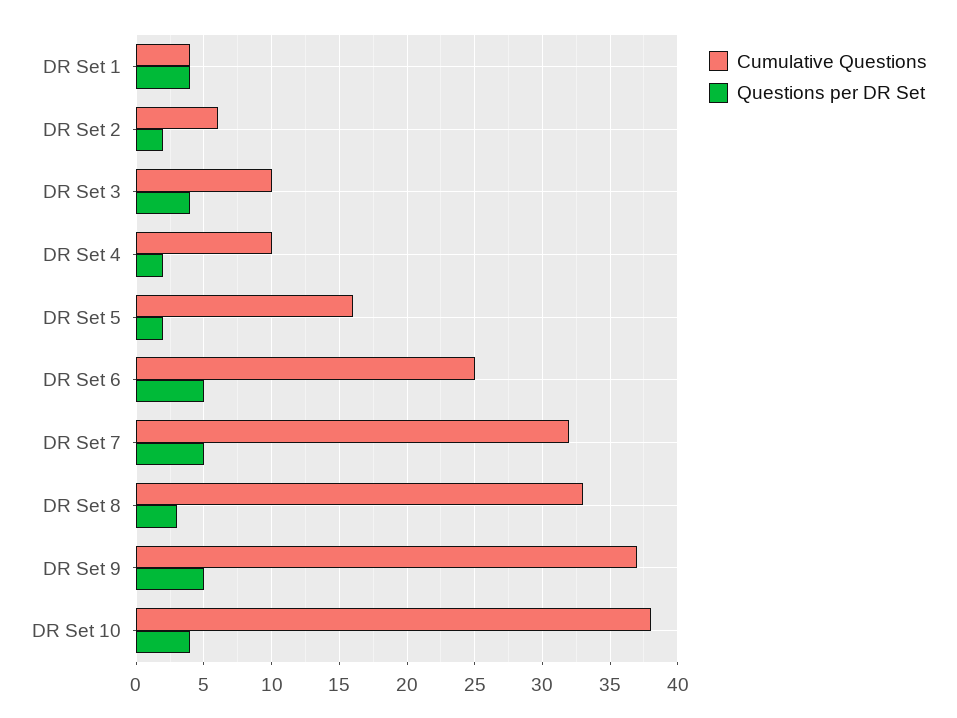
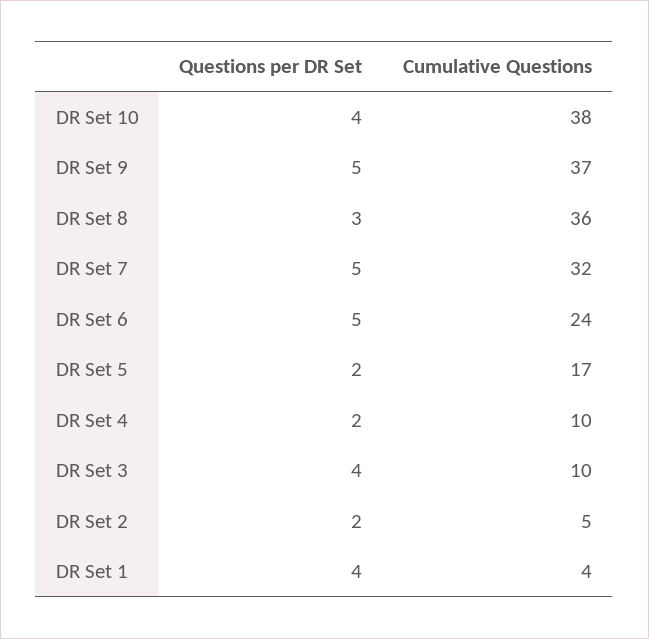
  {
    "Cumulative Questions": {
      "DR Set 1": 4,
-     "DR Set 2": 6,
+     "DR Set 2": 5,
      "DR Set 3": 10,
      "DR Set 4": 10,
-     "DR Set 5": 16,
+     "DR Set 5": 17,
-     "DR Set 6": 25,
+     "DR Set 6": 24,
      "DR Set 7": 32,
-     "DR Set 8": 33,
+     "DR Set 8": 36,
      "DR Set 9": 37,
      "DR Set 10": 38
    },
    "Questions per DR Set": {
      "DR Set 1": 4,
      "DR Set 2": 2,
      "DR Set 3": 4,
      "DR Set 4": 2,
      "DR Set 5": 2,
      "DR Set 6": 5,
      "DR Set 7": 5,
      "DR Set 8": 3,
      "DR Set 9": 5,
      "DR Set 10": 4
    }
  }

